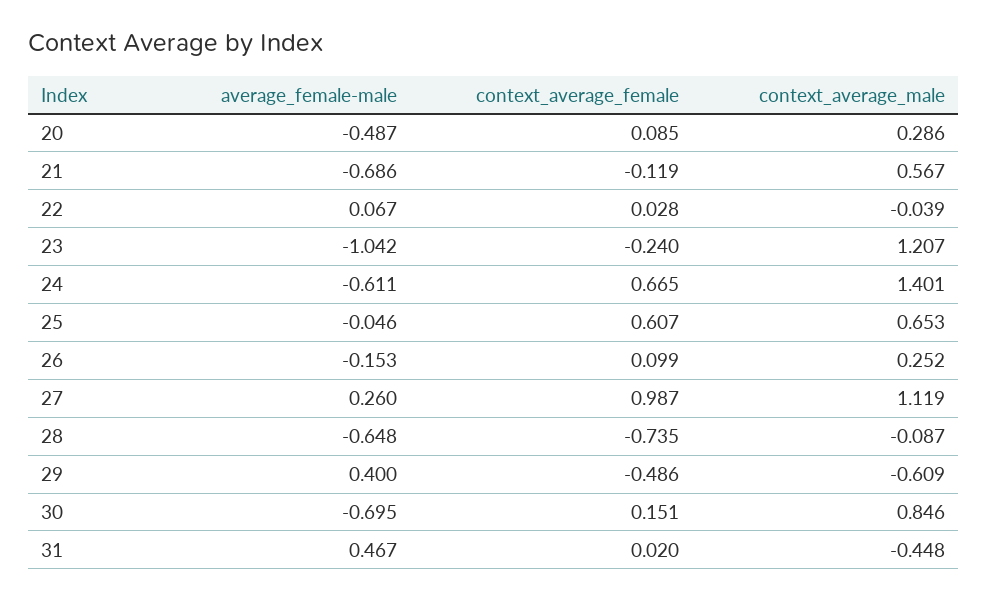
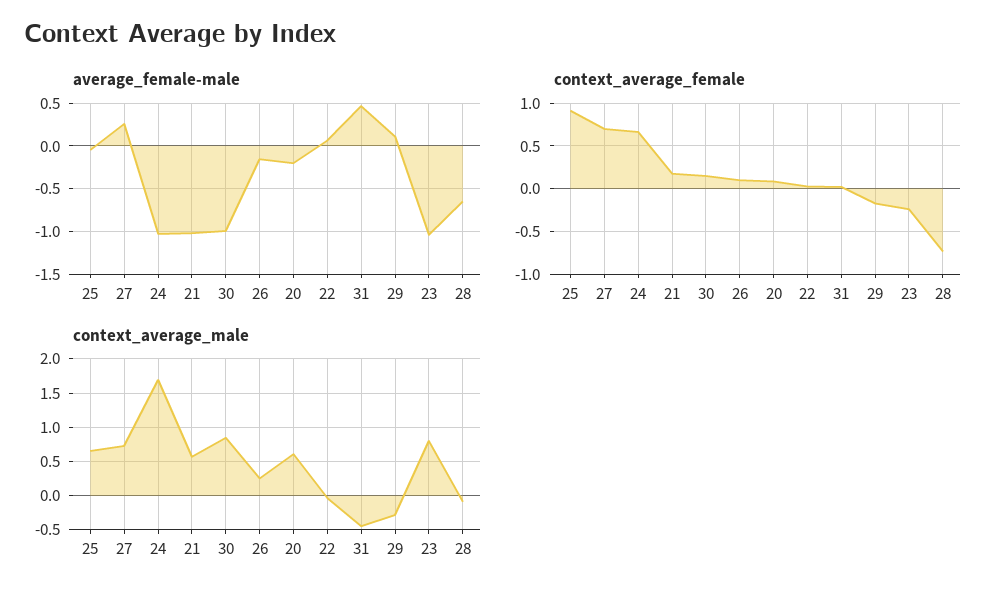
  {
    "average_female-male": {
-     "20": -0.487,
+     "20": -0.2,
-     "21": -0.686,
+     "21": -1,
      "22": 0.067,
      "23": -1.042,
-     "24": -0.611,
+     "24": -1,
      "25": -0.046,
      "26": -0.153,
      "27": 0.26,
      "28": -0.648,
-     "29": 0.4,
+     "29": 0.1,
-     "30": -0.695,
+     "30": -1,
      "31": 0.467
    },
    "context_average_female": {
      "20": 0.085,
-     "21": -0.119,
+     "21": 0.2,
      "22": 0.028,
      "23": -0.24,
      "24": 0.665,
-     "25": 0.607,
+     "25": 0.9,
      "26": 0.099,
-     "27": 0.987,
+     "27": 0.7,
      "28": -0.735,
-     "29": -0.486,
+     "29": -0.2,
      "30": 0.151,
      "31": 0.02
    },
    "context_average_male": {
-     "20": 0.286,
+     "20": 0.6,
      "21": 0.567,
      "22": -0.039,
-     "23": 1.207,
+     "23": 0.8,
-     "24": 1.401,
+     "24": 1.7,
      "25": 0.653,
      "26": 0.252,
-     "27": 1.119,
+     "27": 0.7,
      "28": -0.087,
-     "29": -0.609,
+     "29": -0.3,
      "30": 0.846,
      "31": -0.448
    }
  }

